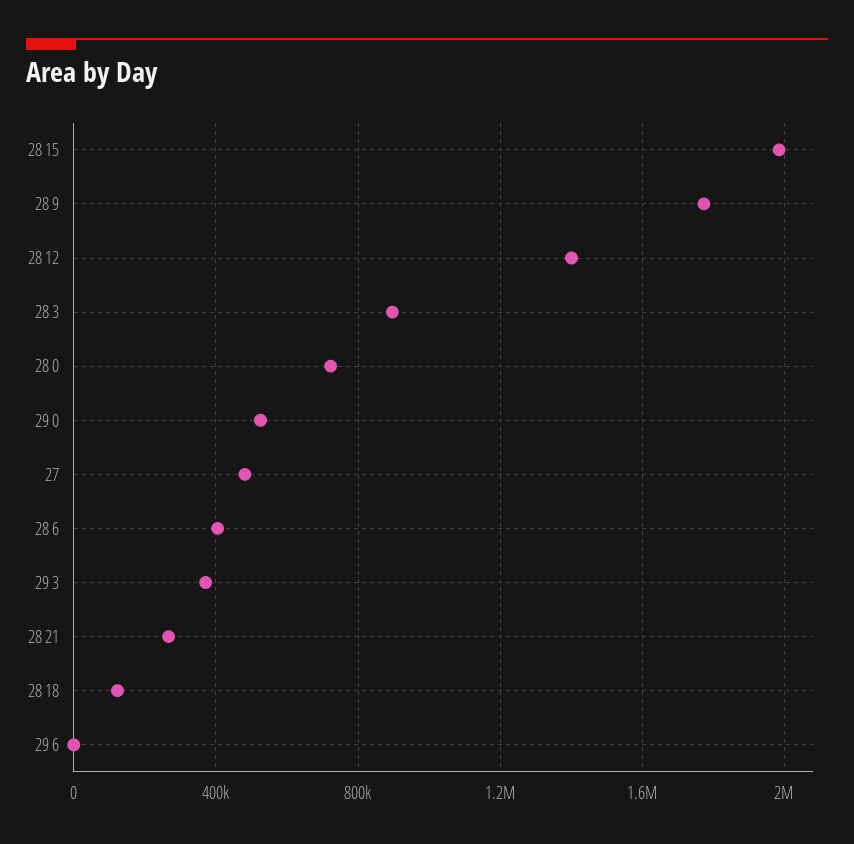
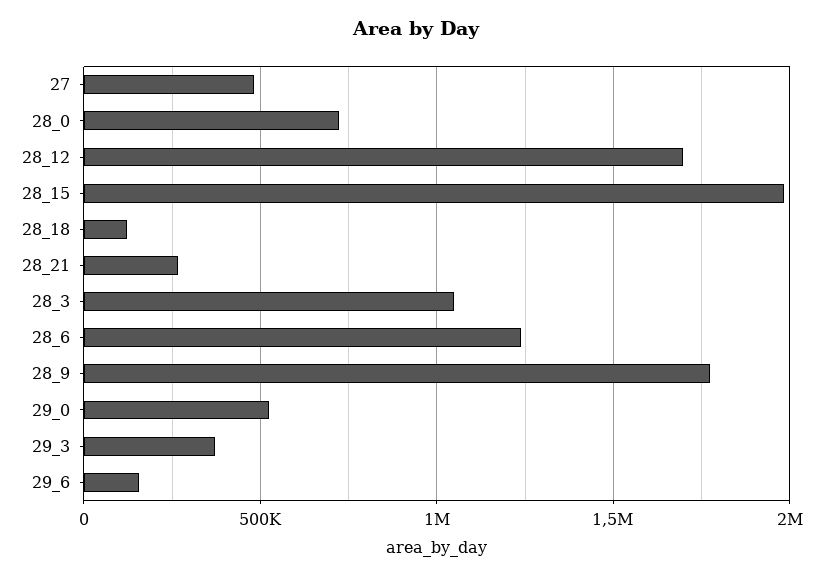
  {
    "28 15": 2000000,
    "28 9": 1750000,
-   "28 12": 1400000,
+   "28 12": 1700000,
-   "28 3": 900000,
+   "28 3": 1050000,
    "28 0": 700000,
    "29 0": 550000,
    "27": 500000,
-   "28 6": 400000,
+   "28 6": 1250000,
    "29 3": 350000,
    "28 21": 250000,
    "28 18": 100000,
-   "29 6": 0
+   "29 6": 150000
  }

